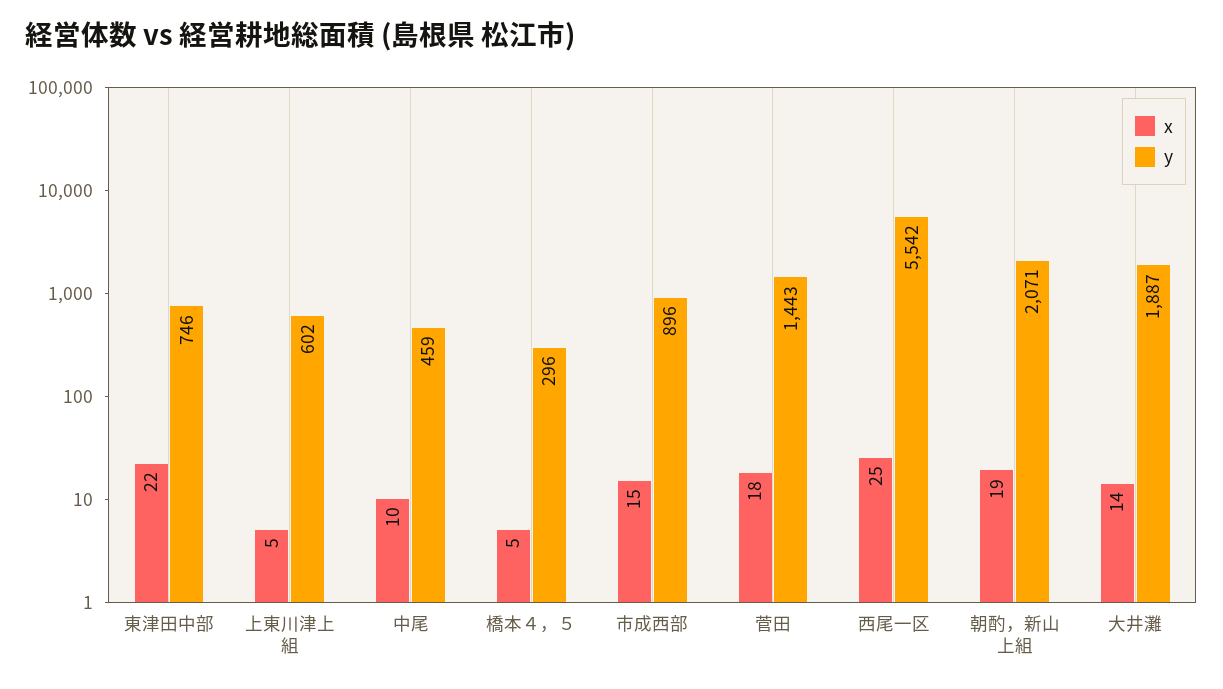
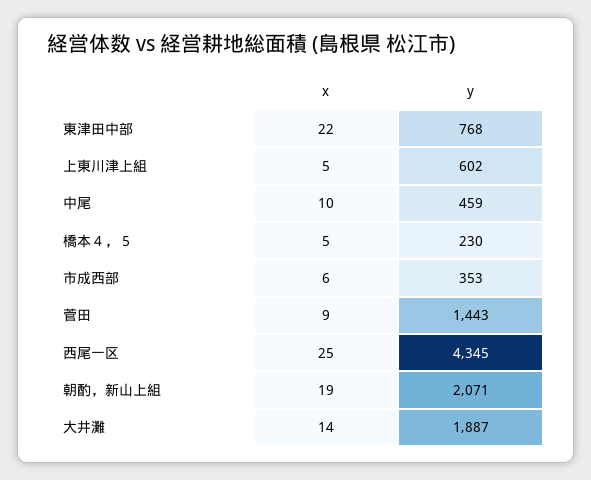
  {
    "x": {
      "東津田中部": 22,
      "上東川津上組": 5,
      "中尾": 10,
      "橋本４，５": 5,
-     "市成西部": 15,
+     "市成西部": 6,
-     "菅田": 18,
+     "菅田": 9,
      "西尾一区": 25,
      "朝酌，新山上組": 19,
      "大井灘": 14
    },
    "y": {
-     "東津田中部": 746,
+     "東津田中部": 768,
      "上東川津上組": 602,
      "中尾": 459,
-     "橋本４，５": 296,
+     "橋本４，５": 230,
-     "市成西部": 896,
+     "市成西部": 353,
      "菅田": 1443,
-     "西尾一区": 5542,
+     "西尾一区": 4345,
      "朝酌，新山上組": 2071,
      "大井灘": 1887
    }
  }

